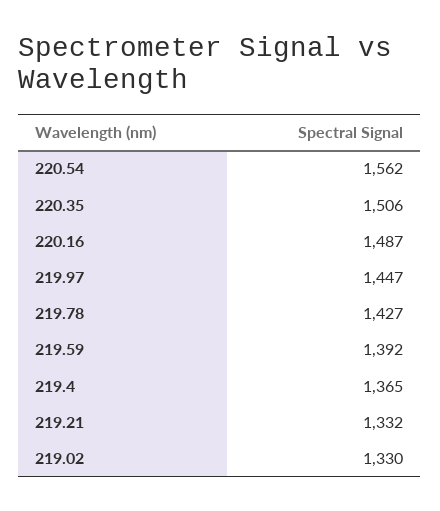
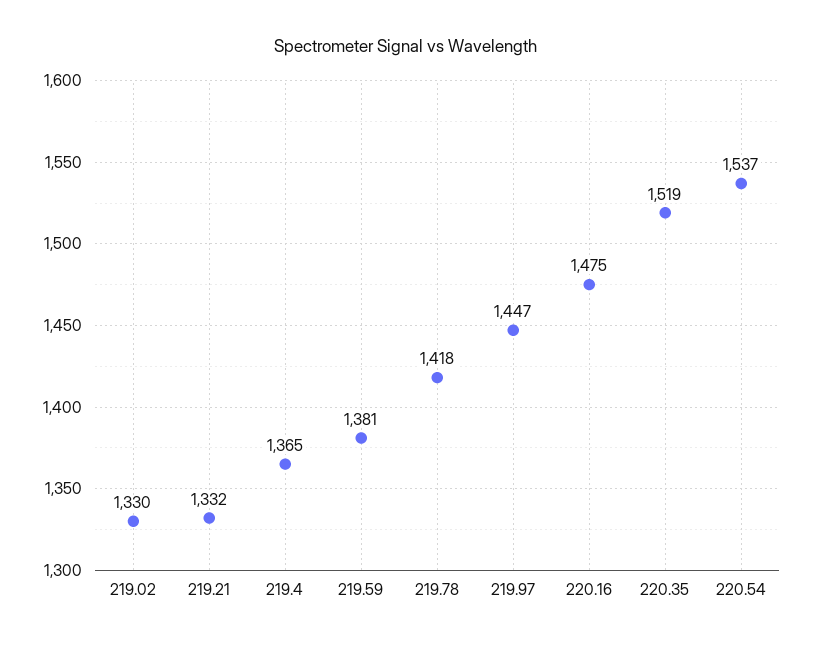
  {
-   "220.54": 1562,
+   "220.54": 1537,
-   "220.35": 1506,
+   "220.35": 1519,
-   "220.16": 1487,
+   "220.16": 1475,
    "219.97": 1447,
-   "219.78": 1427,
+   "219.78": 1418,
-   "219.59": 1392,
+   "219.59": 1381,
    "219.4": 1365,
    "219.21": 1332,
    "219.02": 1330
  }

